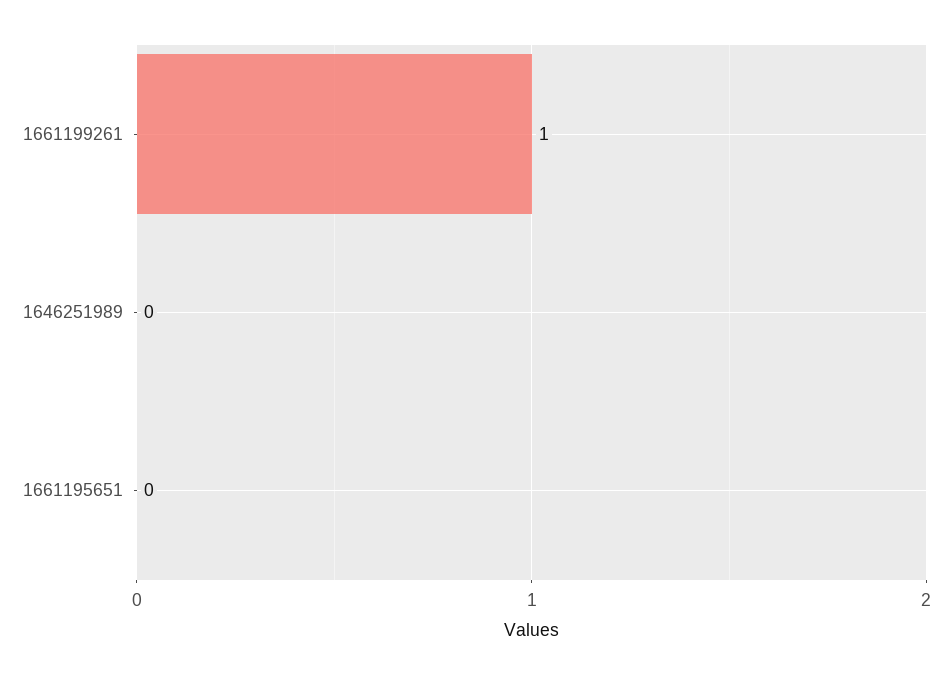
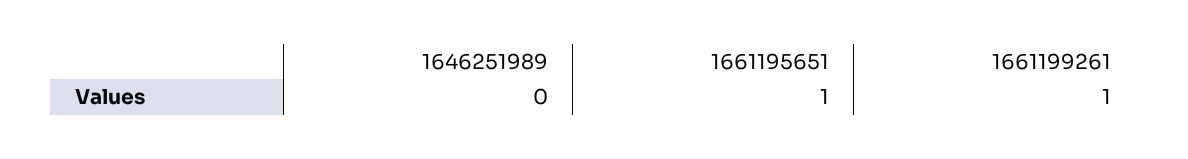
  {
    "1661199261": 1,
    "1646251989": 0,
-   "1661195651": 0
+   "1661195651": 1
  }

